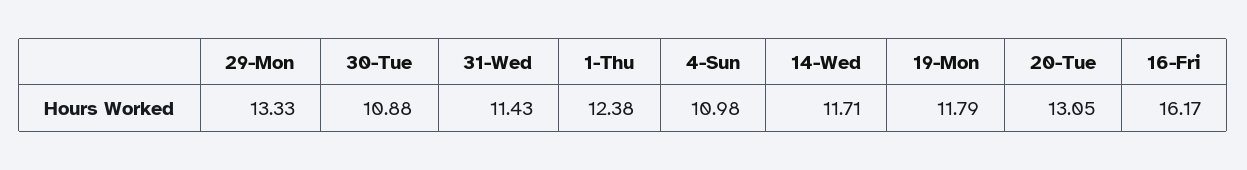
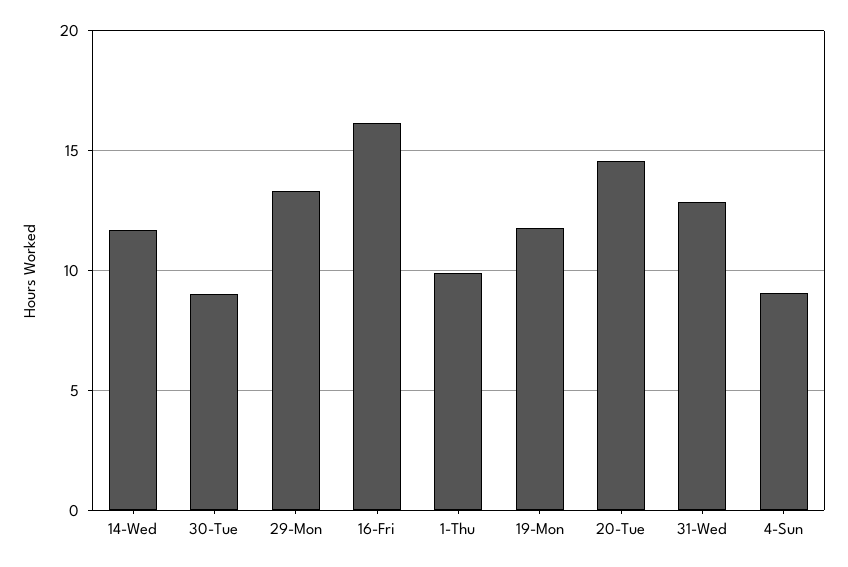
  {
    "29-Mon": 13.33,
-   "30-Tue": 10.88,
+   "30-Tue": 9,
-   "31-Wed": 11.43,
+   "31-Wed": 13,
-   "1-Thu": 12.38,
+   "1-Thu": 10,
-   "4-Sun": 10.98,
+   "4-Sun": 9,
    "14-Wed": 11.71,
    "19-Mon": 11.79,
-   "20-Tue": 13.05,
+   "20-Tue": 14.5,
    "16-Fri": 16.17
  }

